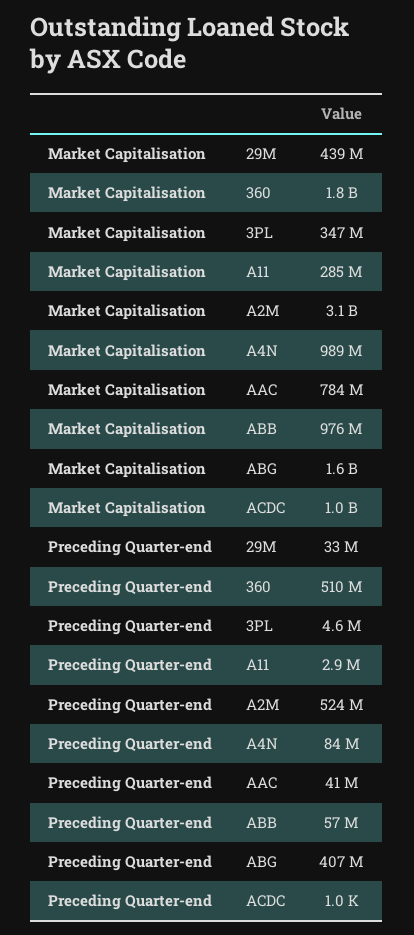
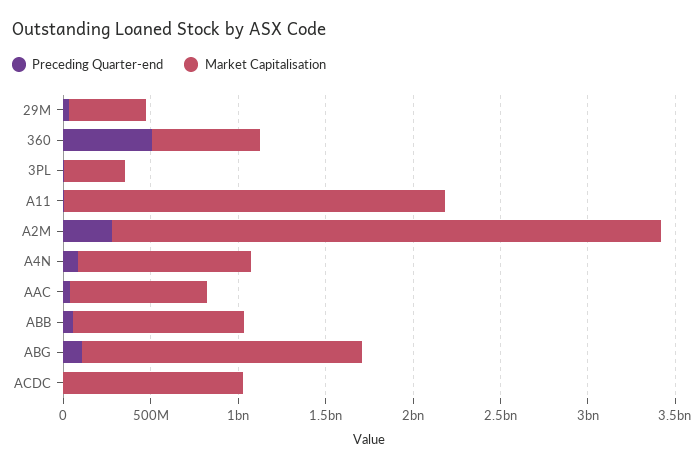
  {
    "Market Capitalisation": {
      "29M": 439000000,
-     "360": 1800000000,
+     "360": 600000000,
      "3PL": 347000000,
-     "A11": 285000000,
+     "A11": 2200000000,
      "A2M": 3100000000,
      "A4N": 989000000,
      "AAC": 784000000,
      "ABB": 976000000,
      "ABG": 1600000000,
      "ACDC": 1000000000
    },
    "Preceding Quarter-end": {
      "29M": 33000000,
      "360": 510000000,
      "3PL": 4600000,
      "A11": 2900000,
-     "A2M": 524000000,
+     "A2M": 300000000,
      "A4N": 84000000,
      "AAC": 41000000,
      "ABB": 57000000,
-     "ABG": 407000000,
+     "ABG": 100000000,
      "ACDC": 1000
    }
  }

